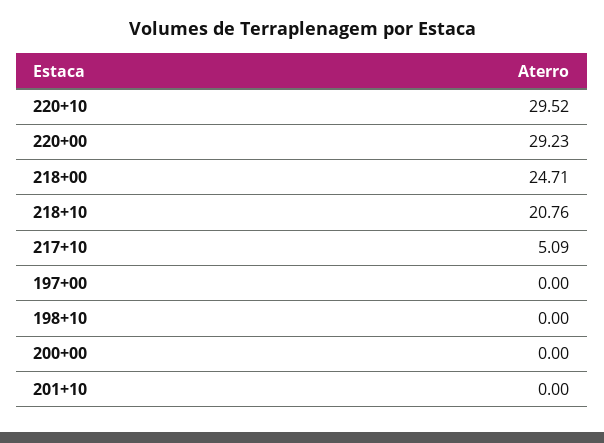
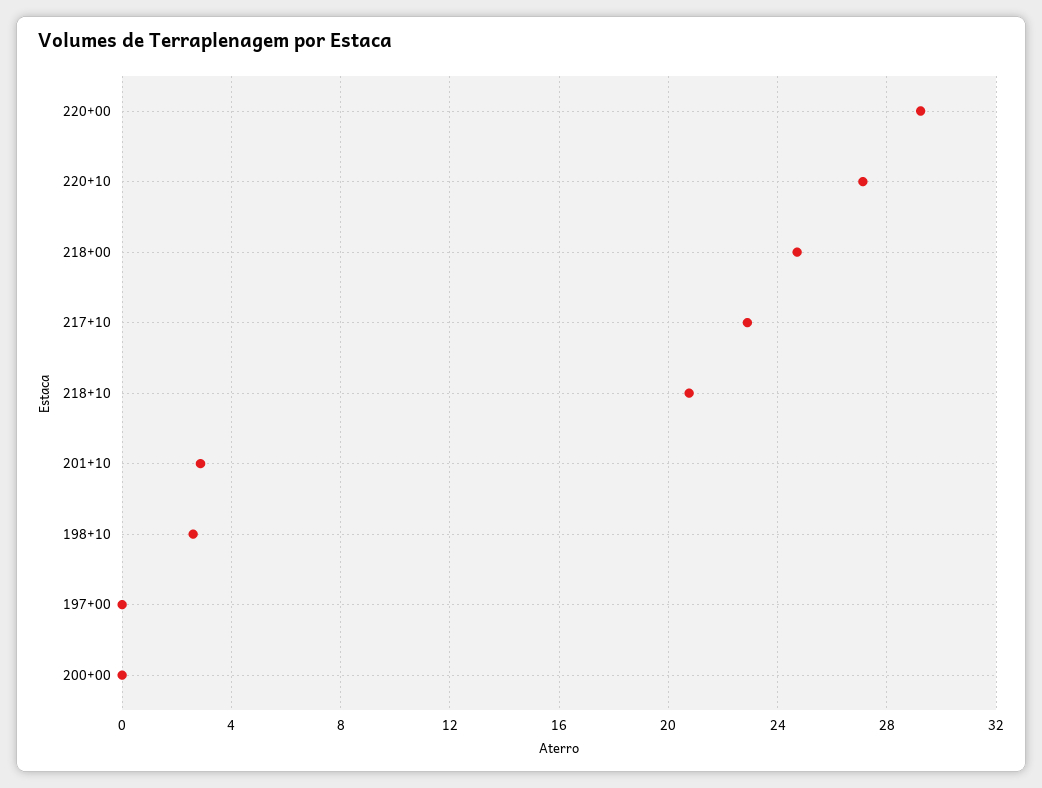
  {
-   "220+10": 29.52,
+   "220+10": 27,
    "220+00": 29.23,
    "218+00": 24.71,
    "218+10": 20.76,
-   "217+10": 5.09,
+   "217+10": 23,
    "197+00": 0,
-   "198+10": 0,
+   "198+10": 2.5,
    "200+00": 0,
-   "201+10": 0
+   "201+10": 3
  }

